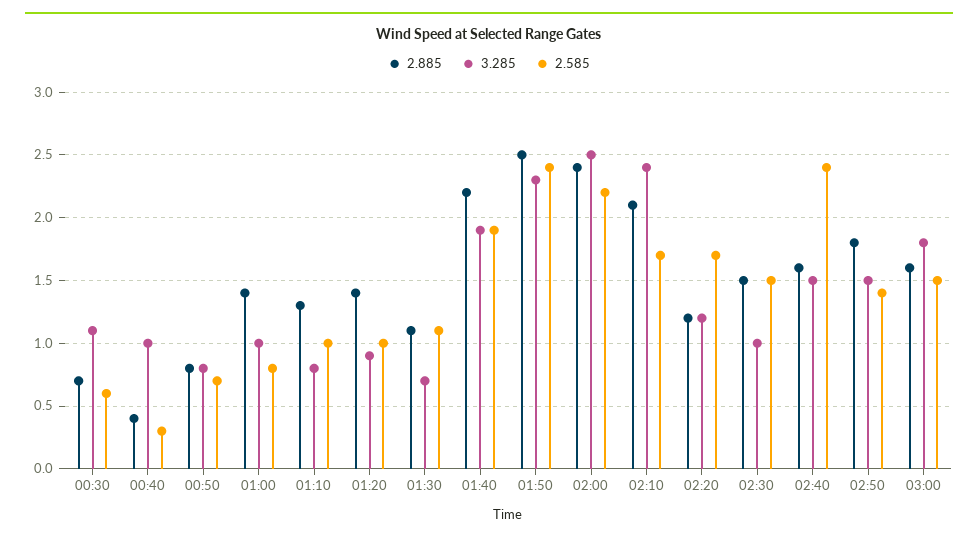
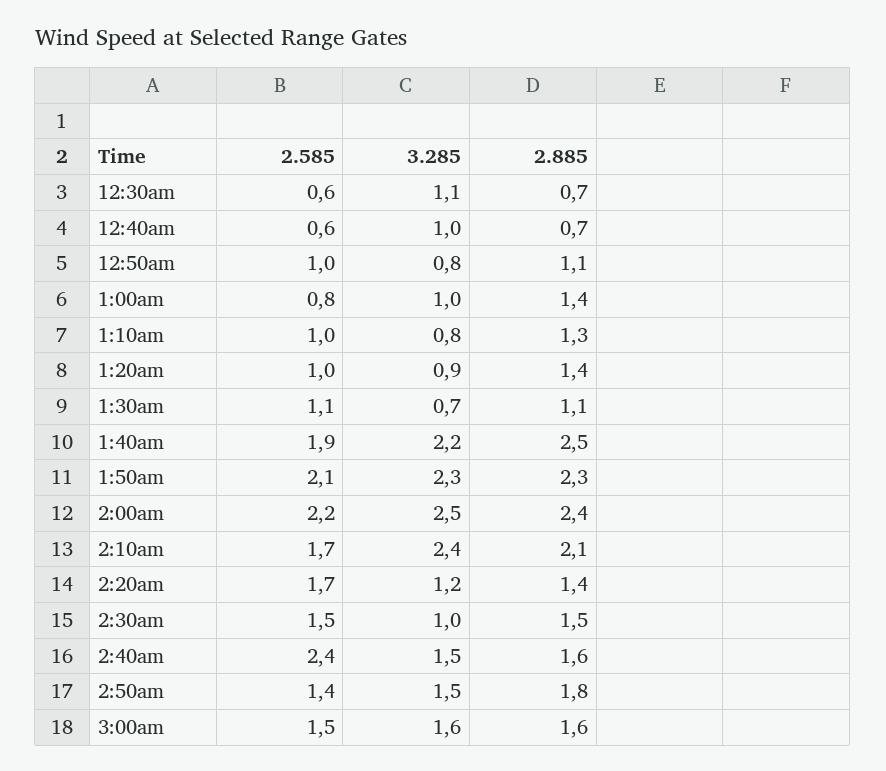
  {
    "2.885": {
      "00:30": 0.7,
-     "00:40": 0.4,
+     "00:40": 0.7,
-     "00:50": 0.8,
+     "00:50": 1.1,
      "01:00": 1.4,
      "01:10": 1.3,
      "01:20": 1.4,
      "01:30": 1.1,
-     "01:40": 2.2,
+     "01:40": 2.5,
-     "01:50": 2.5,
+     "01:50": 2.3,
      "02:00": 2.4,
      "02:10": 2.1,
-     "02:20": 1.2,
+     "02:20": 1.4,
      "02:30": 1.5,
      "02:40": 1.6,
      "02:50": 1.8,
      "03:00": 1.6
    },
    "3.285": {
      "00:30": 1.1,
      "00:40": 1,
      "00:50": 0.8,
      "01:00": 1,
      "01:10": 0.8,
      "01:20": 0.9,
      "01:30": 0.7,
-     "01:40": 1.9,
+     "01:40": 2.2,
      "01:50": 2.3,
      "02:00": 2.5,
      "02:10": 2.4,
      "02:20": 1.2,
      "02:30": 1,
      "02:40": 1.5,
      "02:50": 1.5,
-     "03:00": 1.8
+     "03:00": 1.6
    },
    "2.585": {
      "00:30": 0.6,
-     "00:40": 0.3,
+     "00:40": 0.6,
-     "00:50": 0.7,
+     "00:50": 1,
      "01:00": 0.8,
      "01:10": 1,
      "01:20": 1,
      "01:30": 1.1,
      "01:40": 1.9,
-     "01:50": 2.4,
+     "01:50": 2.1,
      "02:00": 2.2,
      "02:10": 1.7,
      "02:20": 1.7,
      "02:30": 1.5,
      "02:40": 2.4,
      "02:50": 1.4,
      "03:00": 1.5
    }
  }

